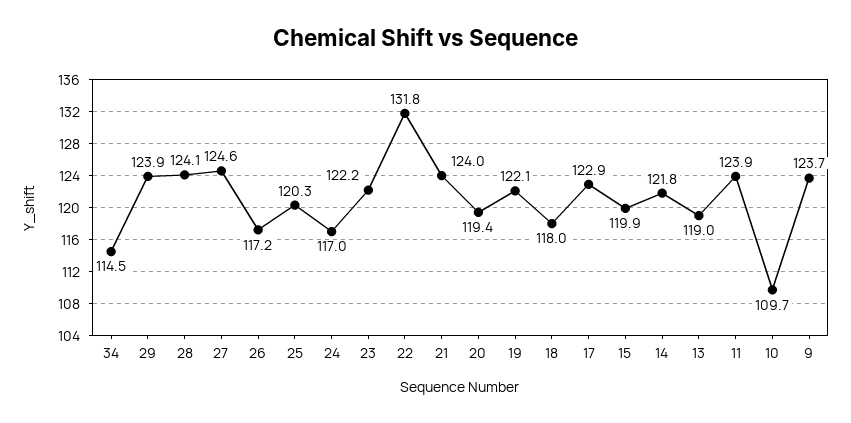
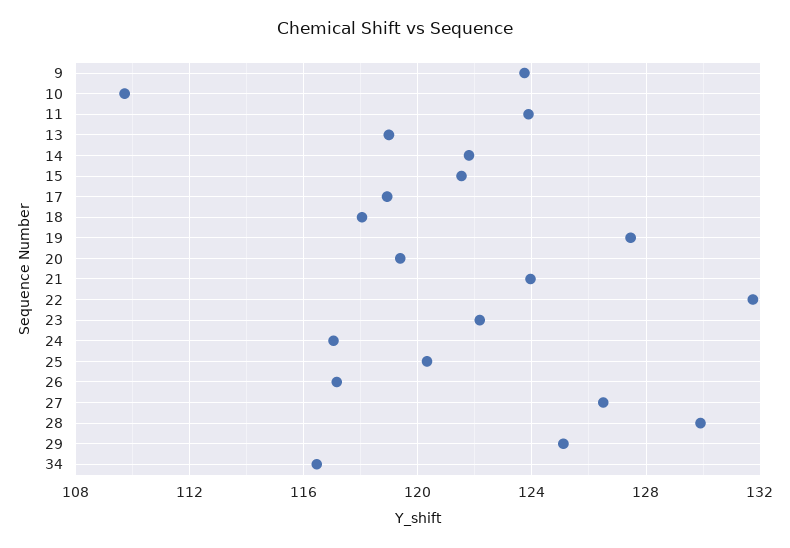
  {
-   "34": 114.5,
+   "34": 116.5,
-   "29": 123.9,
+   "29": 125,
-   "28": 124.1,
+   "28": 130,
-   "27": 124.6,
+   "27": 126.5,
    "26": 117.2,
    "25": 120.3,
    "24": 117,
    "23": 122.2,
    "22": 131.8,
    "21": 124,
    "20": 119.4,
-   "19": 122.1,
+   "19": 127.5,
    "18": 118,
-   "17": 122.9,
+   "17": 119,
-   "15": 119.9,
+   "15": 121.5,
    "14": 121.8,
    "13": 119,
    "11": 123.9,
    "10": 109.7,
    "9": 123.7
  }

